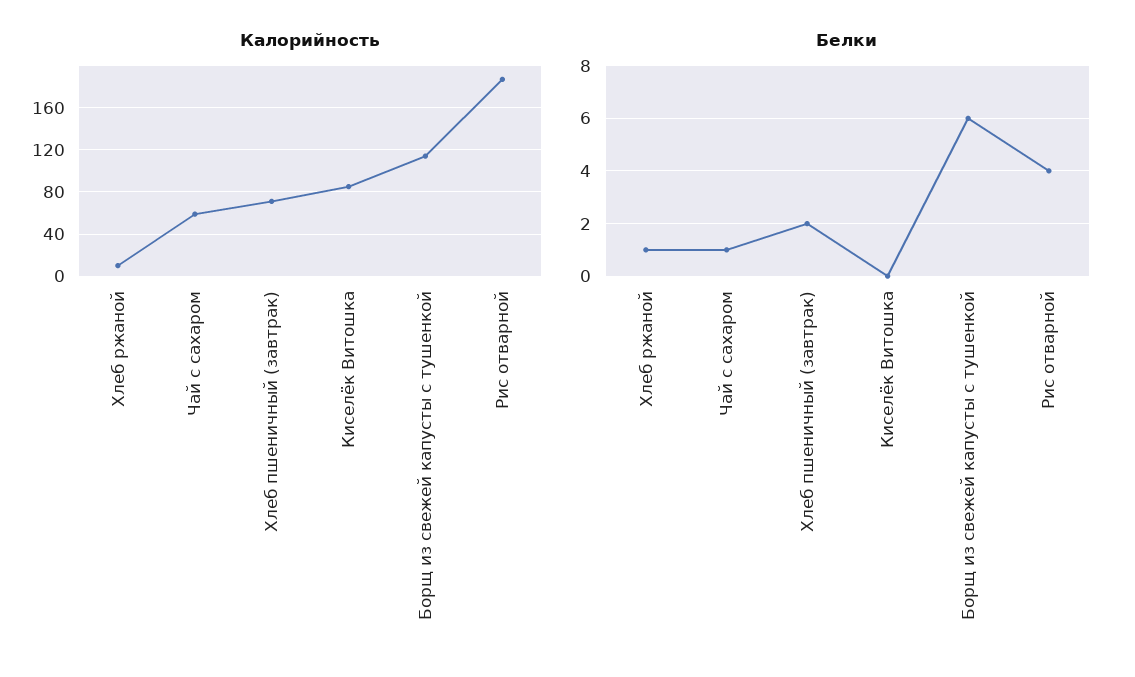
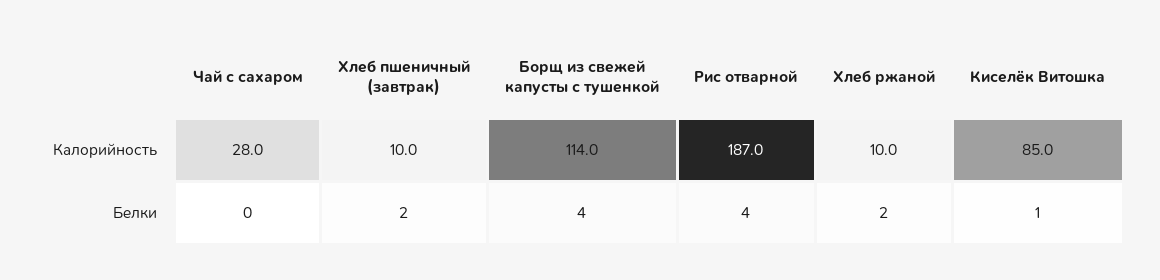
  {
    "Калорийность": {
      "Хлеб ржаной": 10,
-     "Чай с сахаром": 60,
+     "Чай с сахаром": 28,
-     "Хлеб пшеничный (завтрак)": 70,
+     "Хлеб пшеничный (завтрак)": 10,
      "Киселёк Витошка": 85,
      "Борщ из свежей капусты с тушенкой": 114,
      "Рис отварной": 187
    },
    "Белки": {
-     "Хлеб ржаной": 1,
+     "Хлеб ржаной": 2,
-     "Чай с сахаром": 1,
+     "Чай с сахаром": 0,
      "Хлеб пшеничный (завтрак)": 2,
-     "Киселёк Витошка": 0,
+     "Киселёк Витошка": 1,
-     "Борщ из свежей капусты с тушенкой": 6,
+     "Борщ из свежей капусты с тушенкой": 4,
      "Рис отварной": 4
    }
  }

